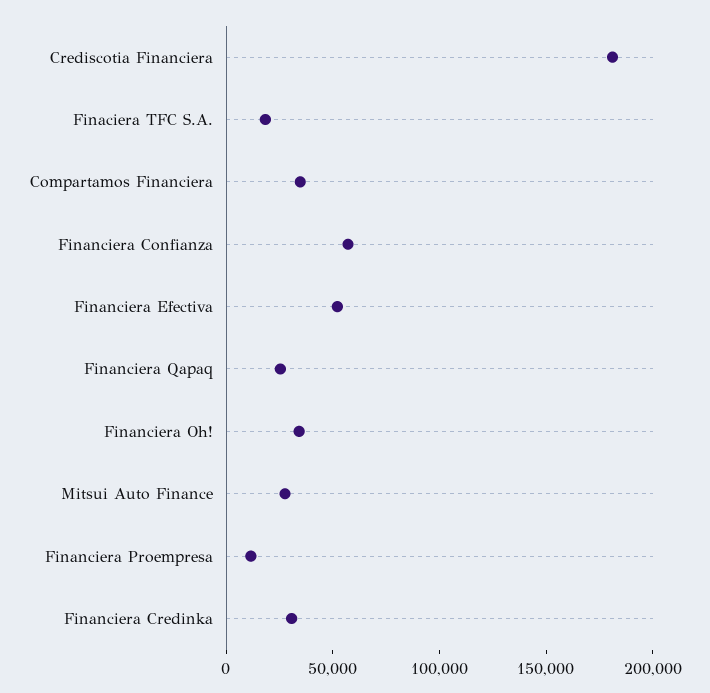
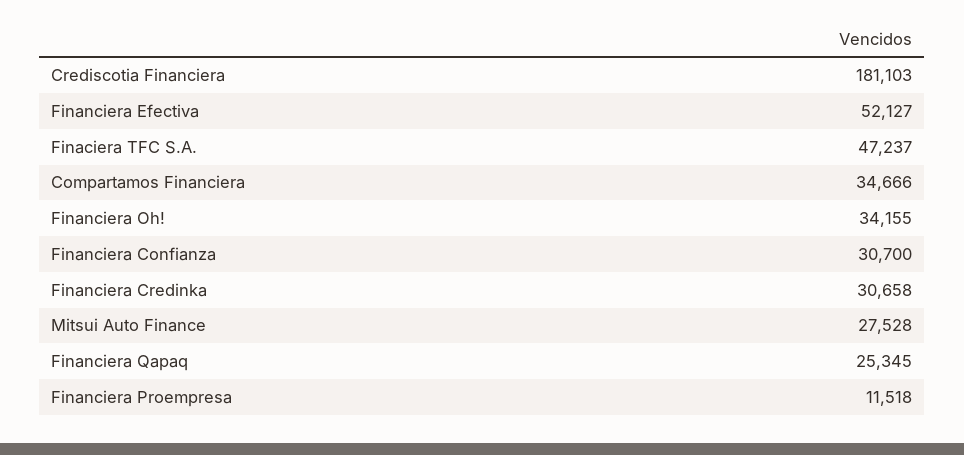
  {
    "Crediscotia Financiera": 181103,
-   "Finaciera TFC S.A.": 20000,
+   "Finaciera TFC S.A.": 47237,
    "Compartamos Financiera": 34666,
-   "Financiera Confianza": 60000,
+   "Financiera Confianza": 30700,
    "Financiera Efectiva": 52127,
    "Financiera Qapaq": 25345,
    "Financiera Oh!": 34155,
    "Mitsui Auto Finance": 27528,
    "Financiera Proempresa": 11518,
    "Financiera Credinka": 30658
  }

